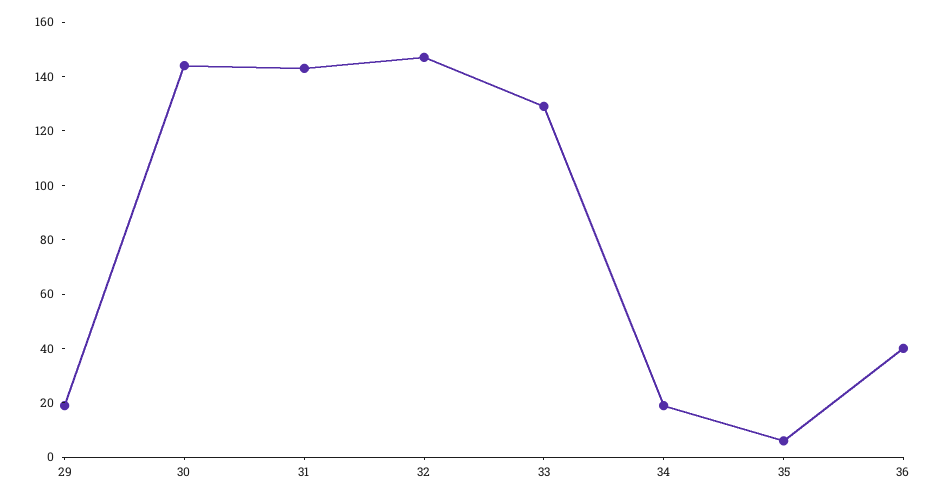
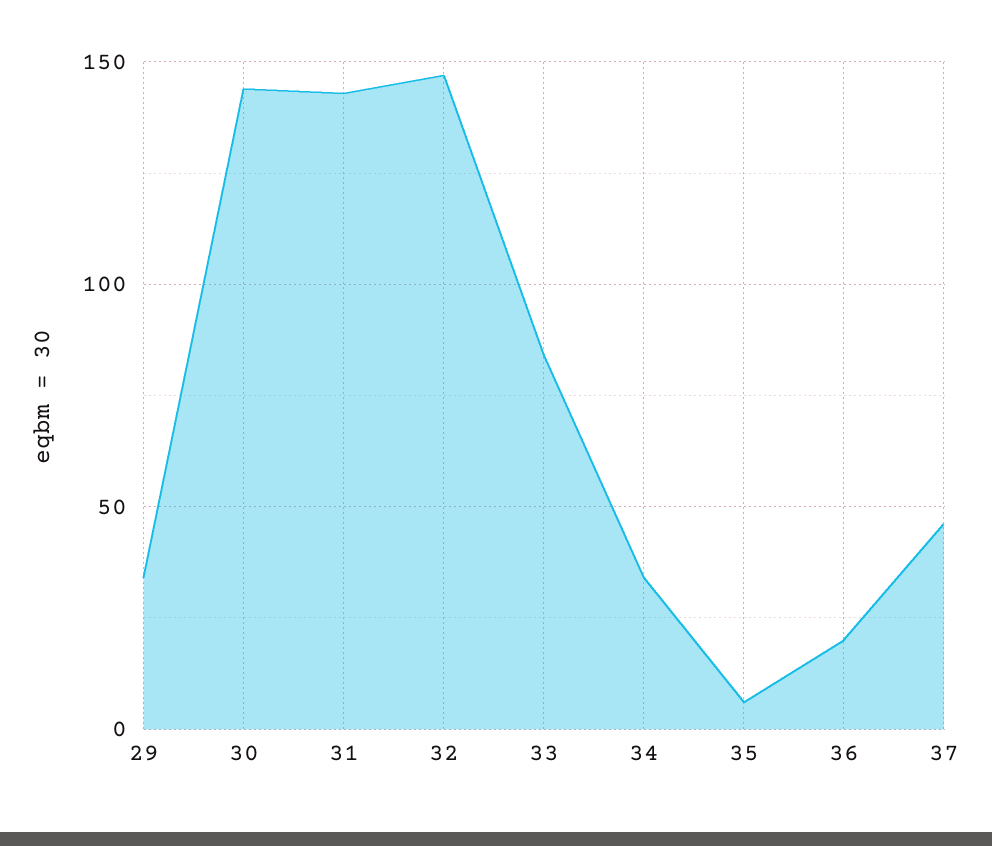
  {
-   "29": 20,
+   "29": 35,
    "30": 145,
    "31": 145,
    "32": 145,
-   "33": 130,
+   "33": 85,
-   "34": 20,
+   "34": 35,
    "35": 5,
-   "36": 40
+   "36": 20,
+   "37": 45
  }

